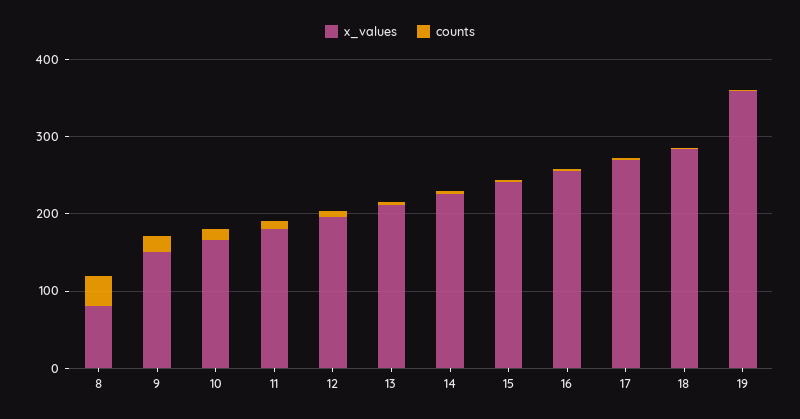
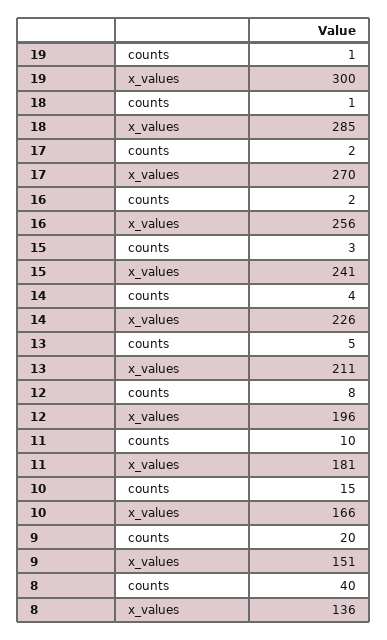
  {
    "x_values": {
-     "8": 80,
+     "8": 136,
      "9": 151,
      "10": 166,
      "11": 181,
      "12": 196,
      "13": 211,
      "14": 226,
      "15": 241,
      "16": 256,
      "17": 270,
      "18": 285,
-     "19": 360
+     "19": 300
    },
    "counts": {
      "8": 40,
      "9": 20,
      "10": 15,
      "11": 10,
      "12": 8,
      "13": 5,
      "14": 4,
      "15": 3,
      "16": 2,
      "17": 2,
      "18": 1,
      "19": 1
    }
  }

